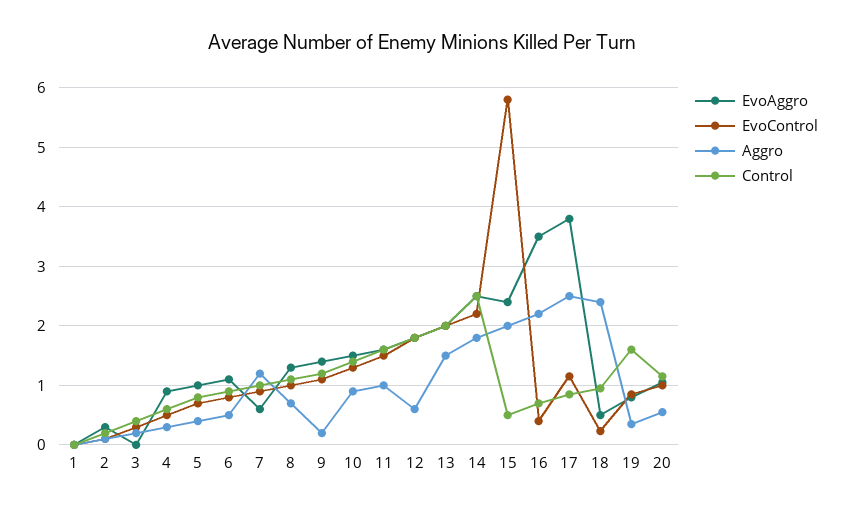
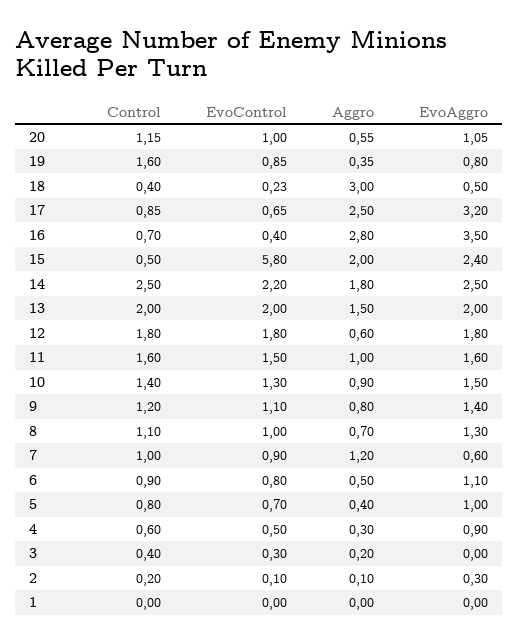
  {
    "EvoAggro": {
      "1": 0,
      "2": 0.3,
      "3": 0,
      "4": 0.9,
      "5": 1,
      "6": 1.1,
      "7": 0.6,
      "8": 1.3,
      "9": 1.4,
      "10": 1.5,
      "11": 1.6,
      "12": 1.8,
      "13": 2,
      "14": 2.5,
      "15": 2.4,
      "16": 3.5,
-     "17": 3.8,
+     "17": 3.2,
      "18": 0.5,
      "19": 0.8,
      "20": 1.05
    },
    "EvoControl": {
      "1": 0,
      "2": 0.1,
      "3": 0.3,
      "4": 0.5,
      "5": 0.7,
      "6": 0.8,
      "7": 0.9,
      "8": 1,
      "9": 1.1,
      "10": 1.3,
      "11": 1.5,
      "12": 1.8,
      "13": 2,
      "14": 2.2,
      "15": 5.8,
      "16": 0.4,
-     "17": 1.2,
+     "17": 0.65,
      "18": 0.23,
      "19": 0.85,
      "20": 1
    },
    "Aggro": {
      "1": 0,
      "2": 0.1,
      "3": 0.2,
      "4": 0.3,
      "5": 0.4,
      "6": 0.5,
      "7": 1.2,
      "8": 0.7,
-     "9": 0.2,
+     "9": 0.8,
      "10": 0.9,
      "11": 1,
      "12": 0.6,
      "13": 1.5,
      "14": 1.8,
      "15": 2,
-     "16": 2.2,
+     "16": 2.8,
      "17": 2.5,
-     "18": 2.4,
+     "18": 3,
      "19": 0.35,
      "20": 0.55
    },
    "Control": {
      "1": 0,
      "2": 0.2,
      "3": 0.4,
      "4": 0.6,
      "5": 0.8,
      "6": 0.9,
      "7": 1,
      "8": 1.1,
      "9": 1.2,
      "10": 1.4,
      "11": 1.6,
      "12": 1.8,
      "13": 2,
      "14": 2.5,
      "15": 0.5,
      "16": 0.7,
      "17": 0.85,
-     "18": 1,
+     "18": 0.4,
      "19": 1.6,
      "20": 1.15
    }
  }

